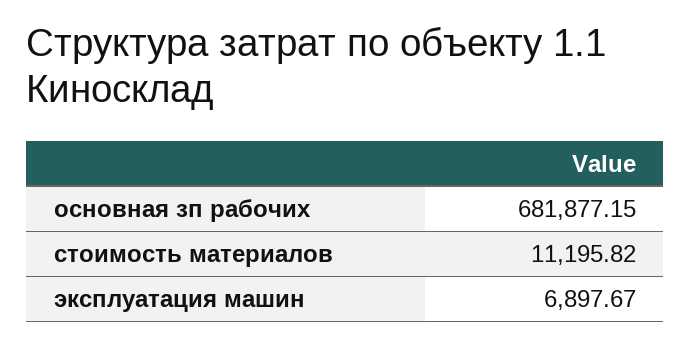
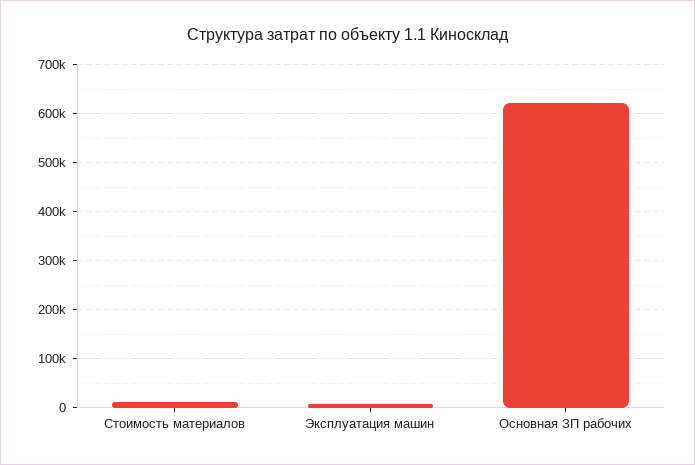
  {
-   "основная зп рабочих": 681877.15,
+   "основная зп рабочих": 620000,
    "стоимость материалов": 11195.82,
    "эксплуатация машин": 6897.67
  }

